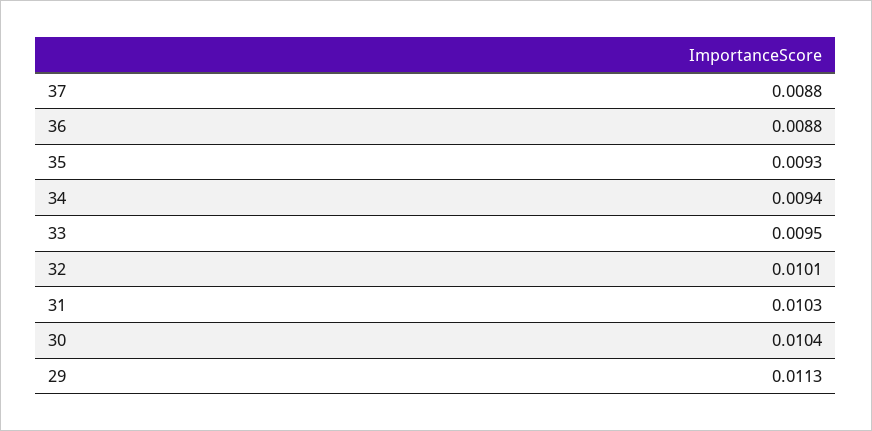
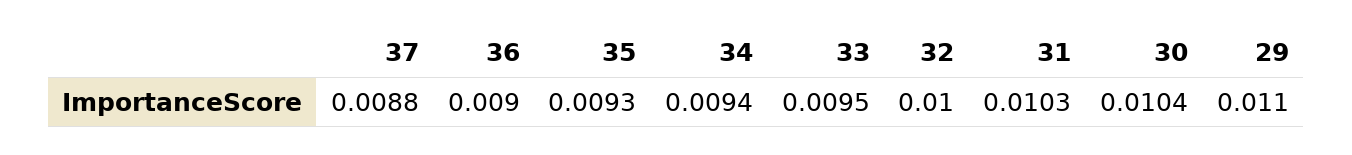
  {
    "37": 0.0088,
-   "36": 0.0088,
+   "36": 0.009,
    "35": 0.0093,
    "34": 0.0094,
    "33": 0.0095,
-   "32": 0.0101,
+   "32": 0.01,
    "31": 0.0103,
    "30": 0.0104,
-   "29": 0.0113
+   "29": 0.011
  }

